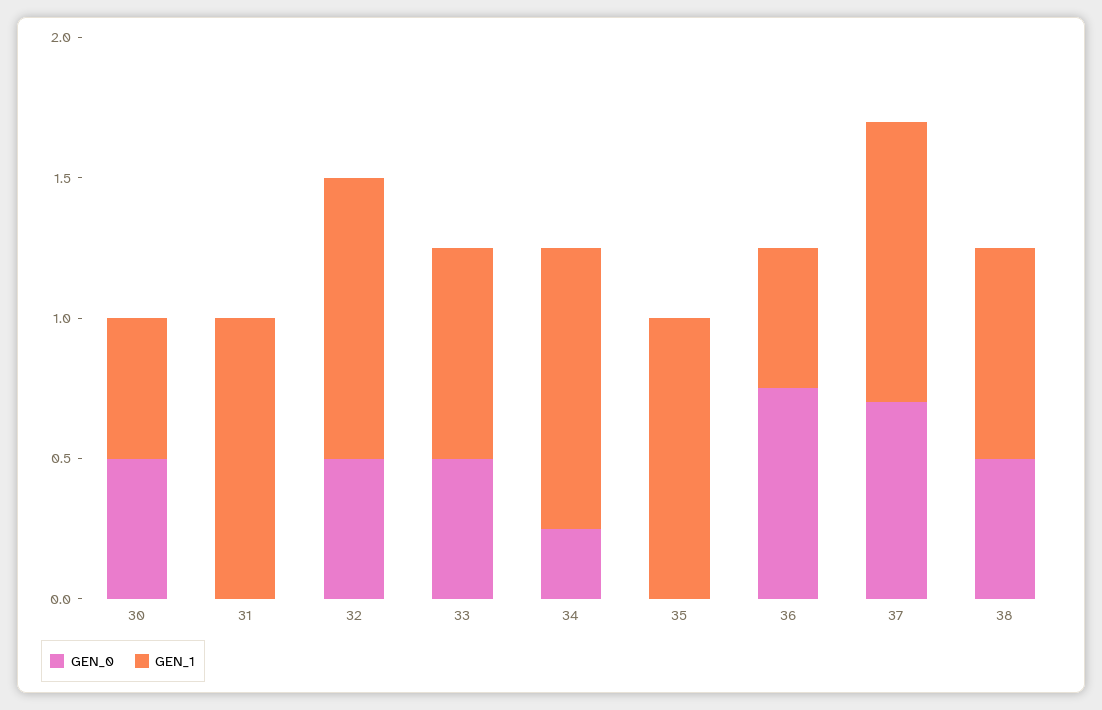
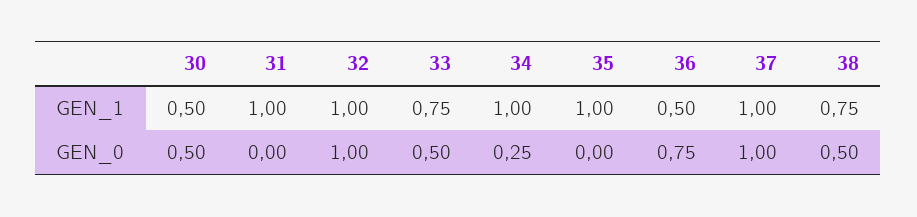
  {
    "GEN_0": {
      "30": 0.5,
      "31": 0,
-     "32": 0.5,
+     "32": 1,
      "33": 0.5,
      "34": 0.25,
      "35": 0,
      "36": 0.75,
-     "37": 0.7,
+     "37": 1,
      "38": 0.5
    },
    "GEN_1": {
      "30": 0.5,
      "31": 1,
      "32": 1,
      "33": 0.75,
      "34": 1,
      "35": 1,
      "36": 0.5,
      "37": 1,
      "38": 0.75
    }
  }

